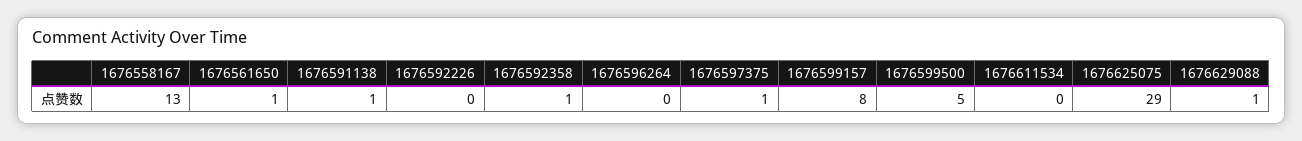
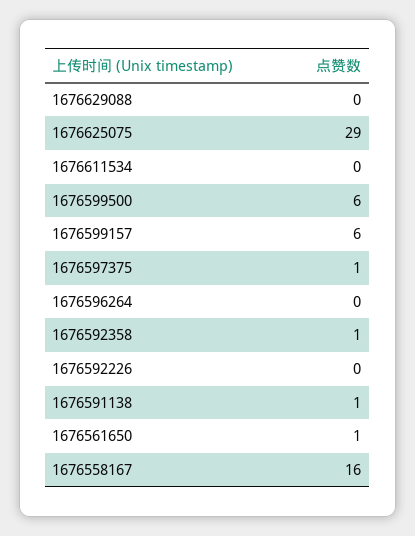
  {
-   "1676558167": 13,
+   "1676558167": 16,
    "1676561650": 1,
    "1676591138": 1,
    "1676592226": 0,
    "1676592358": 1,
    "1676596264": 0,
    "1676597375": 1,
-   "1676599157": 8,
+   "1676599157": 6,
-   "1676599500": 5,
+   "1676599500": 6,
    "1676611534": 0,
    "1676625075": 29,
-   "1676629088": 1
+   "1676629088": 0
  }

